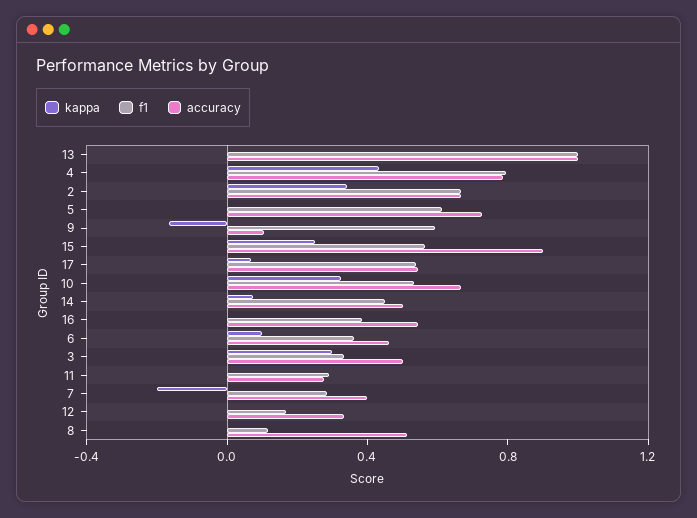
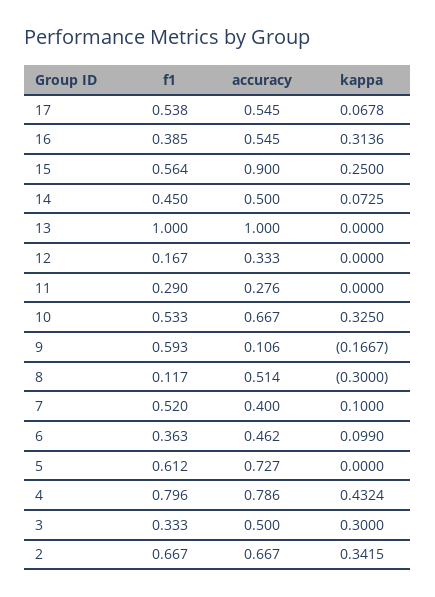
  {
    "kappa": {
      "13": 0,
      "4": 0.4324,
      "2": 0.3415,
      "5": 0,
      "9": -0.1667,
      "15": 0.25,
      "17": 0.0678,
      "10": 0.325,
      "14": 0.0725,
-     "16": 0,
+     "16": 0.3136,
      "6": 0.099,
      "3": 0.3,
      "11": 0,
-     "7": -0.2,
+     "7": 0.1,
      "12": 0,
-     "8": 0
+     "8": -0.3
    },
    "f1": {
      "13": 1,
      "4": 0.796,
      "2": 0.667,
      "5": 0.612,
      "9": 0.593,
      "15": 0.564,
      "17": 0.538,
      "10": 0.533,
      "14": 0.45,
      "16": 0.385,
      "6": 0.363,
      "3": 0.333,
      "11": 0.29,
-     "7": 0.3,
+     "7": 0.52,
      "12": 0.167,
      "8": 0.117
    },
    "accuracy": {
      "13": 1,
      "4": 0.786,
      "2": 0.667,
      "5": 0.727,
      "9": 0.106,
      "15": 0.9,
      "17": 0.545,
      "10": 0.667,
      "14": 0.5,
      "16": 0.545,
      "6": 0.462,
      "3": 0.5,
      "11": 0.276,
      "7": 0.4,
      "12": 0.333,
      "8": 0.514
    }
  }

